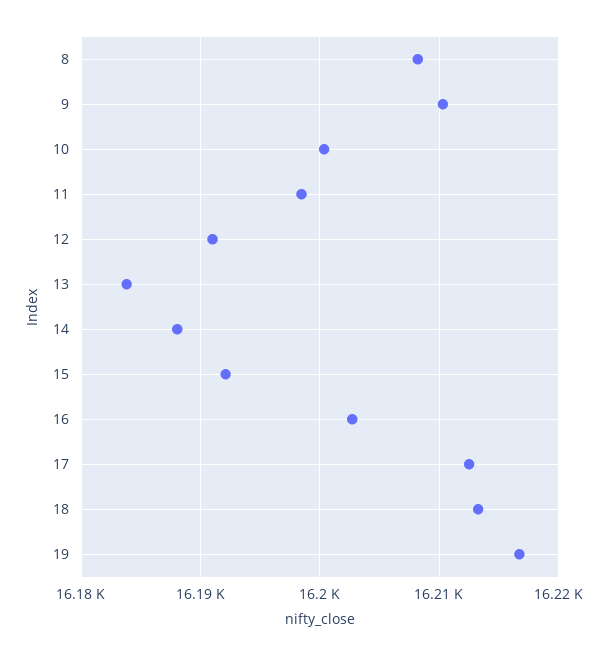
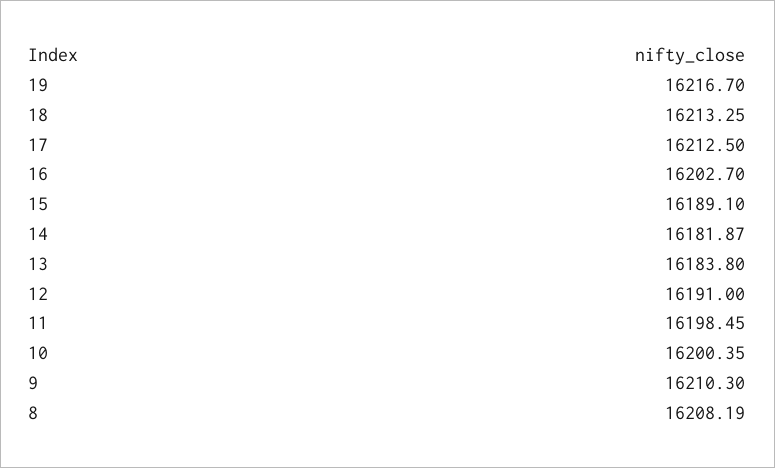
  {
    "8": 16208.19,
    "9": 16210.3,
    "10": 16200.35,
    "11": 16198.45,
    "12": 16191,
    "13": 16183.8,
-   "14": 16188,
+   "14": 16181.87,
-   "15": 16192,
+   "15": 16189.1,
    "16": 16202.7,
    "17": 16212.5,
    "18": 16213.25,
    "19": 16216.7
  }

